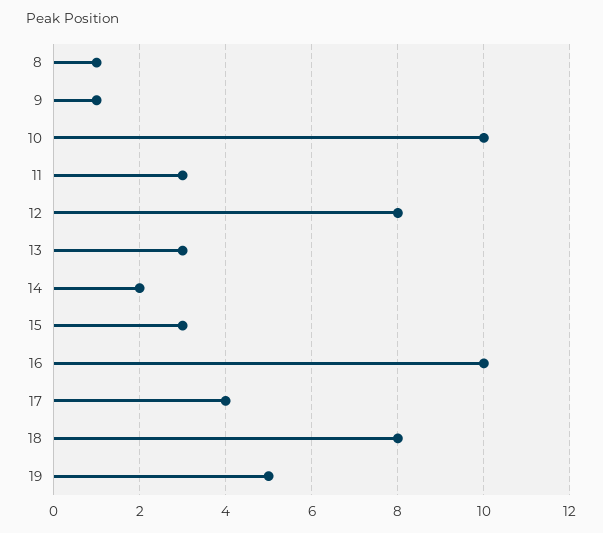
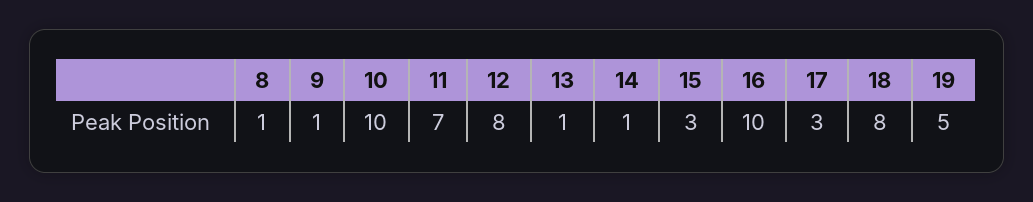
  {
    "8": 1,
    "9": 1,
    "10": 10,
-   "11": 3,
+   "11": 7,
    "12": 8,
-   "13": 3,
+   "13": 1,
-   "14": 2,
+   "14": 1,
    "15": 3,
    "16": 10,
-   "17": 4,
+   "17": 3,
    "18": 8,
    "19": 5
  }

